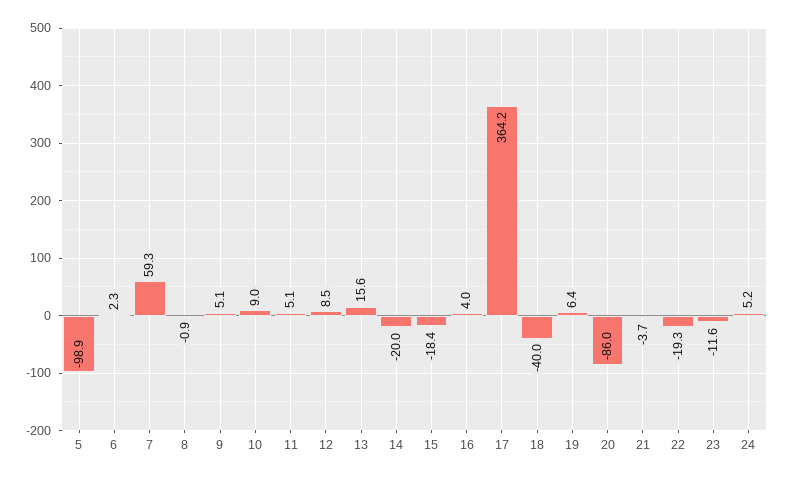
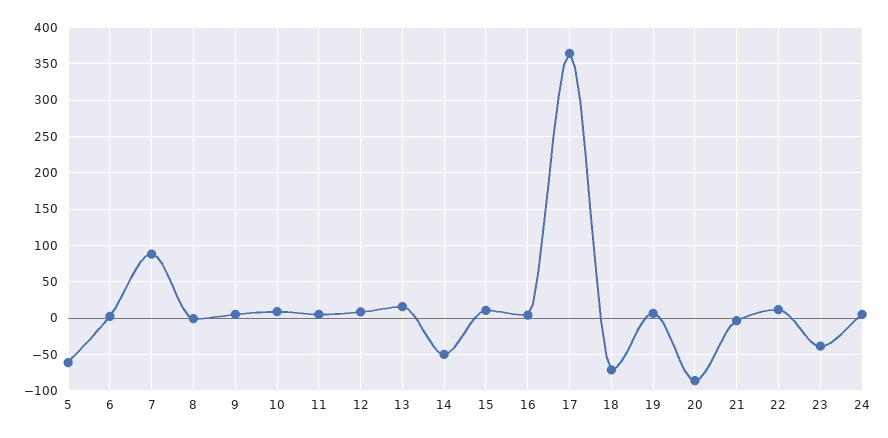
  {
-   "5": -98.9,
+   "5": -60,
    "6": 2.3,
-   "7": 59.3,
+   "7": 90,
    "8": -0.9,
    "9": 5.1,
    "10": 9,
    "11": 5.1,
    "12": 8.5,
    "13": 15.6,
-   "14": -20,
+   "14": -50,
-   "15": -18.4,
+   "15": 10,
    "16": 4,
    "17": 364.2,
-   "18": -40,
+   "18": -70,
    "19": 6.4,
    "20": -86,
    "21": -3.7,
-   "22": -19.3,
+   "22": 10,
-   "23": -11.6,
+   "23": -40,
    "24": 5.2
  }

